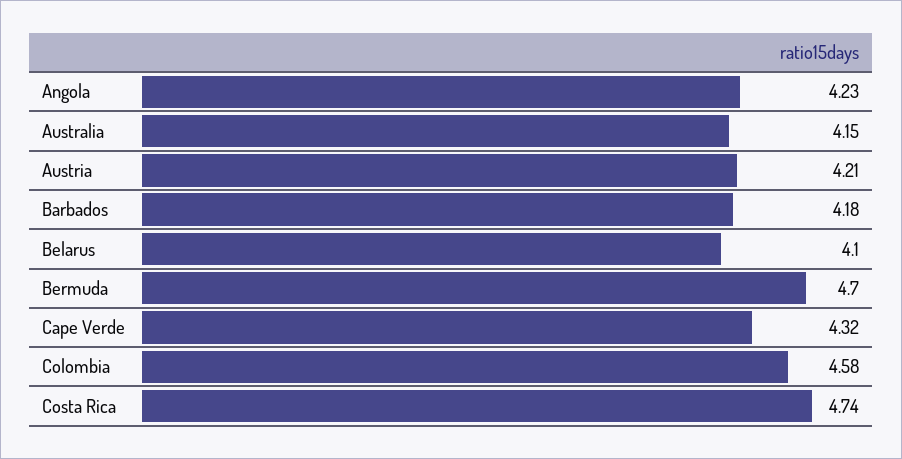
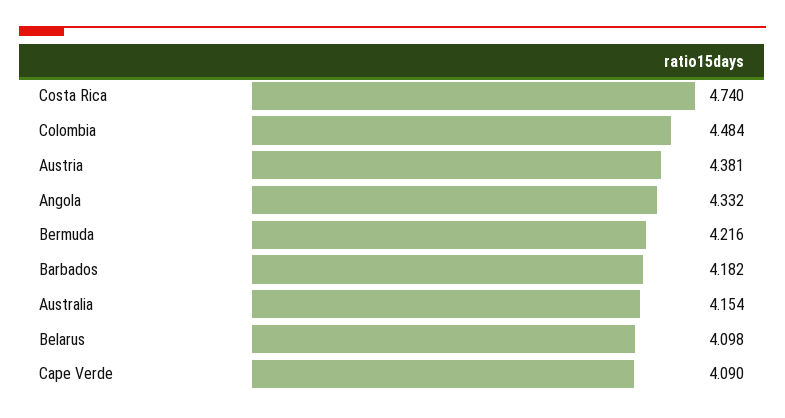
  {
-   "Angola": 4.23,
+   "Angola": 4.332,
    "Australia": 4.154,
-   "Austria": 4.21,
+   "Austria": 4.381,
    "Barbados": 4.182,
    "Belarus": 4.098,
-   "Bermuda": 4.7,
+   "Bermuda": 4.216,
-   "Cape Verde": 4.32,
+   "Cape Verde": 4.09,
-   "Colombia": 4.58,
+   "Colombia": 4.484,
    "Costa Rica": 4.74
  }

